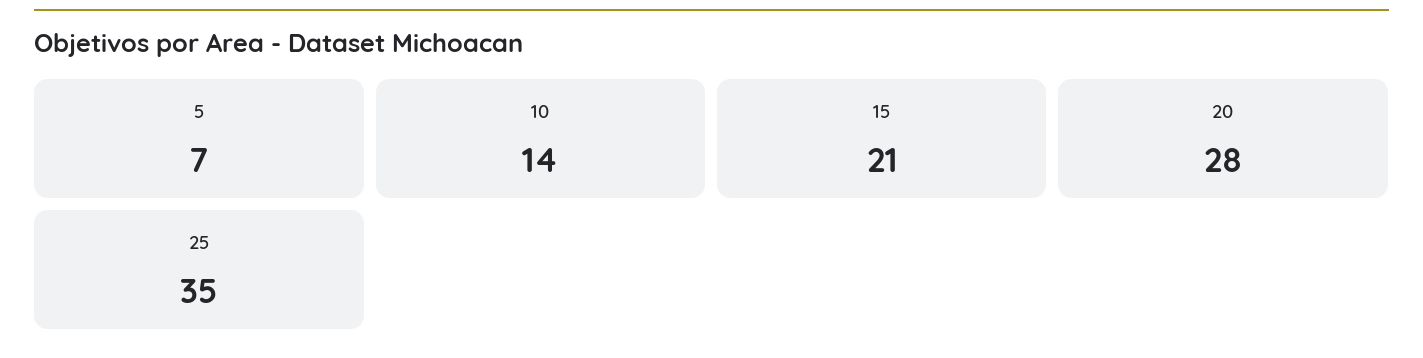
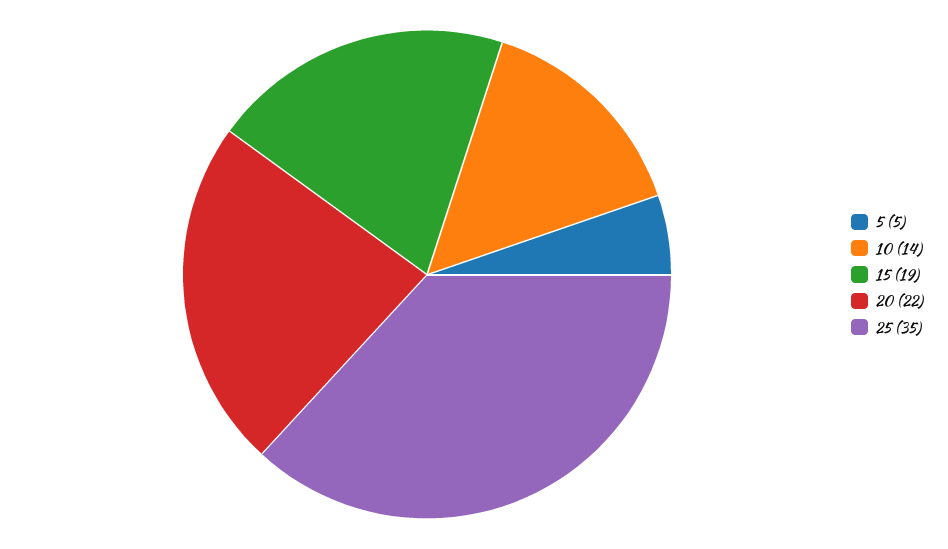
  {
-   "5": 7,
+   "5": 5,
    "10": 14,
-   "15": 21,
+   "15": 19,
-   "20": 28,
+   "20": 22,
    "25": 35
  }

